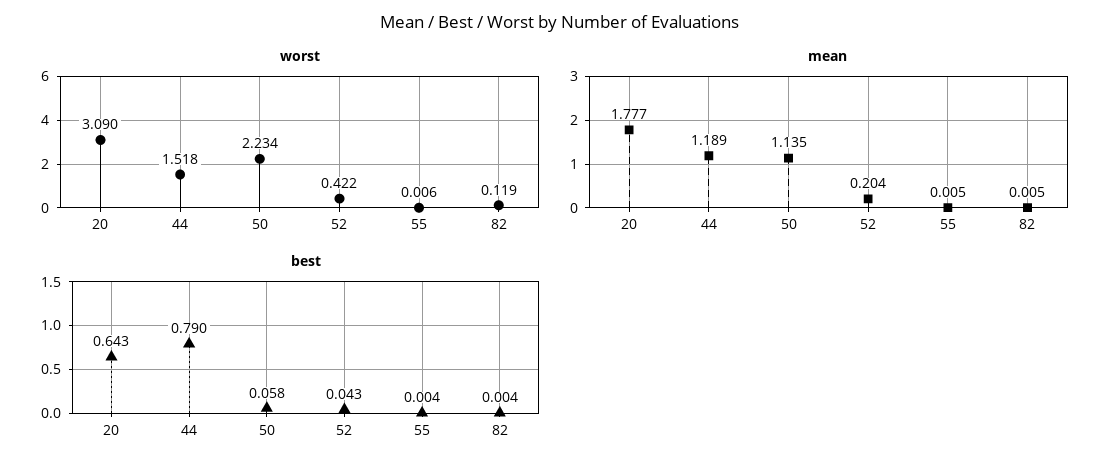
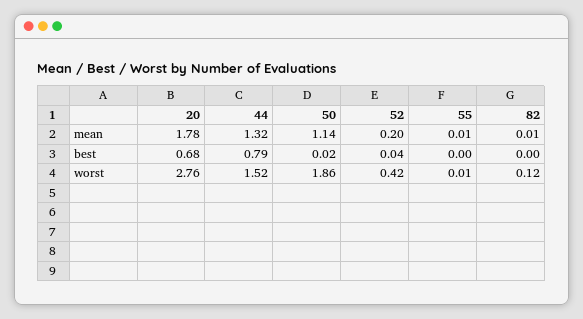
  {
    "worst": {
-     "20": 3.09,
+     "20": 2.76,
      "44": 1.518,
-     "50": 2.234,
+     "50": 1.86,
      "52": 0.422,
      "55": 0.006,
      "82": 0.119
    },
    "mean": {
      "20": 1.777,
-     "44": 1.189,
+     "44": 1.32,
      "50": 1.135,
      "52": 0.204,
      "55": 0.005,
      "82": 0.005
    },
    "best": {
-     "20": 0.643,
+     "20": 0.68,
      "44": 0.79,
-     "50": 0.058,
+     "50": 0.02,
      "52": 0.043,
      "55": 0.004,
      "82": 0.004
    }
  }

